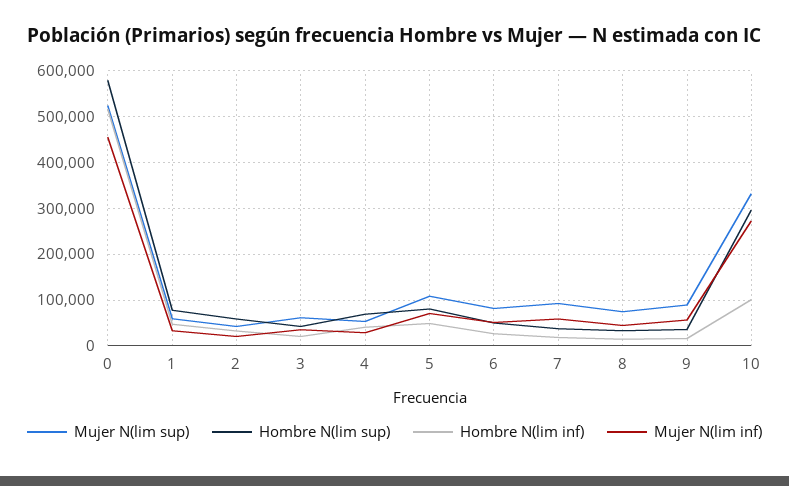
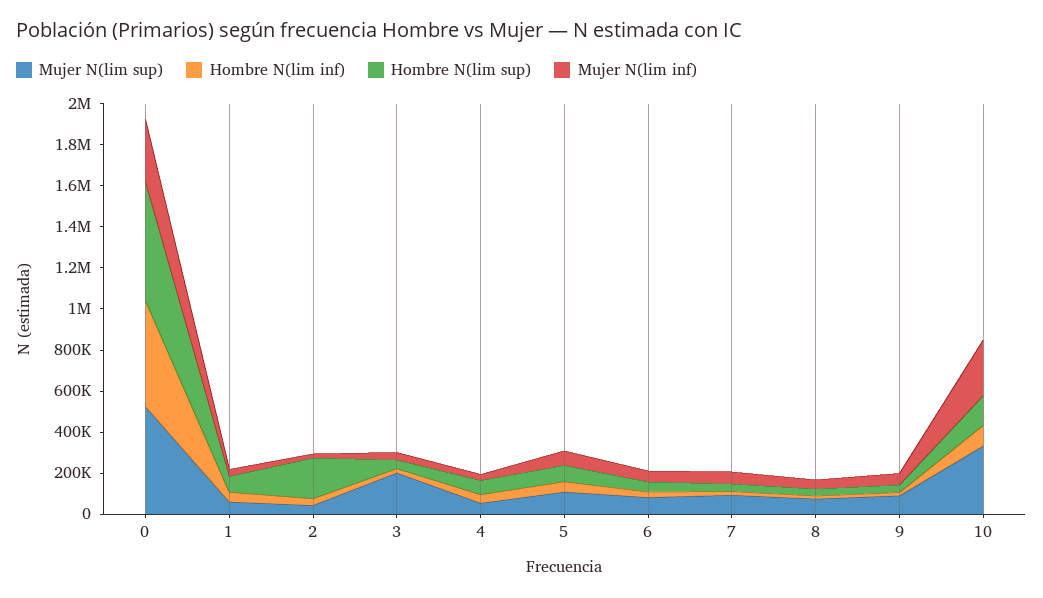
  {
    "Mujer N(lim sup)": {
      "0": 520000,
      "1": 60000,
      "2": 40000,
-     "3": 60000,
+     "3": 200000,
      "4": 60000,
      "5": 100000,
      "6": 80000,
      "7": 100000,
      "8": 80000,
      "9": 80000,
      "10": 340000
    },
    "Hombre N(lim sup)": {
      "0": 580000,
      "1": 80000,
-     "2": 60000,
+     "2": 200000,
      "3": 40000,
      "4": 60000,
      "5": 80000,
      "6": 60000,
      "7": 40000,
      "8": 40000,
      "9": 40000,
-     "10": 300000
+     "10": 150000
    },
    "Hombre N(lim inf)": {
      "0": 520000,
      "1": 40000,
      "2": 40000,
      "3": 20000,
      "4": 40000,
      "5": 40000,
      "6": 20000,
      "7": 20000,
      "8": 20000,
      "9": 20000,
      "10": 100000
    },
    "Mujer N(lim inf)": {
-     "0": 460000,
+     "0": 300000,
      "1": 40000,
      "2": 20000,
      "3": 40000,
      "4": 20000,
      "5": 80000,
      "6": 60000,
      "7": 60000,
      "8": 40000,
      "9": 60000,
      "10": 280000
    }
  }

